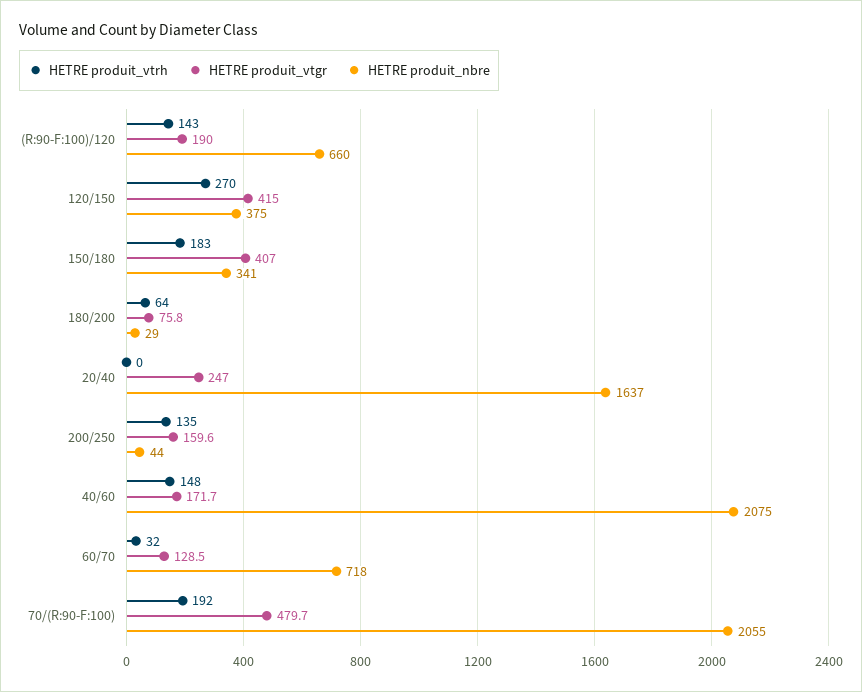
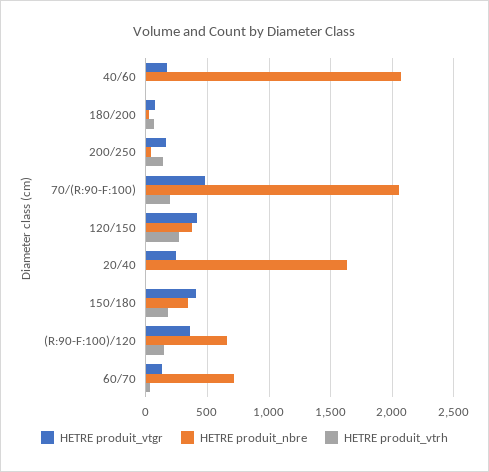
  {
    "HETRE produit_vtrh": {
      "(R:90-F:100)/120": 143,
      "120/150": 270,
      "150/180": 183,
      "180/200": 64,
      "20/40": 0,
      "200/250": 135,
-     "40/60": 148,
+     "40/60": 0,
      "60/70": 32,
      "70/(R:90-F:100)": 192
    },
    "HETRE produit_vtgr": {
-     "(R:90-F:100)/120": 190,
+     "(R:90-F:100)/120": 350,
      "120/150": 415,
      "150/180": 407,
      "180/200": 75.8,
      "20/40": 247,
      "200/250": 159.6,
      "40/60": 171.7,
      "60/70": 128.5,
      "70/(R:90-F:100)": 479.7
    },
    "HETRE produit_nbre": {
      "(R:90-F:100)/120": 660,
      "120/150": 375,
      "150/180": 341,
      "180/200": 29,
      "20/40": 1637,
      "200/250": 44,
      "40/60": 2075,
      "60/70": 718,
      "70/(R:90-F:100)": 2055
    }
  }

